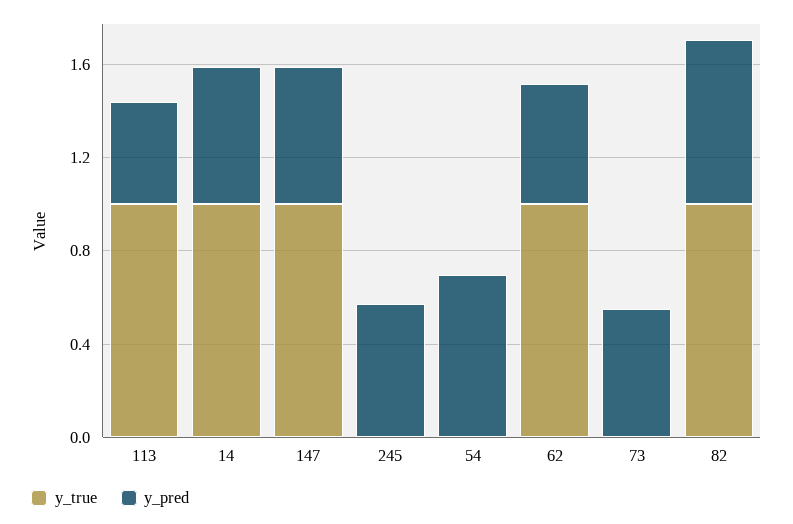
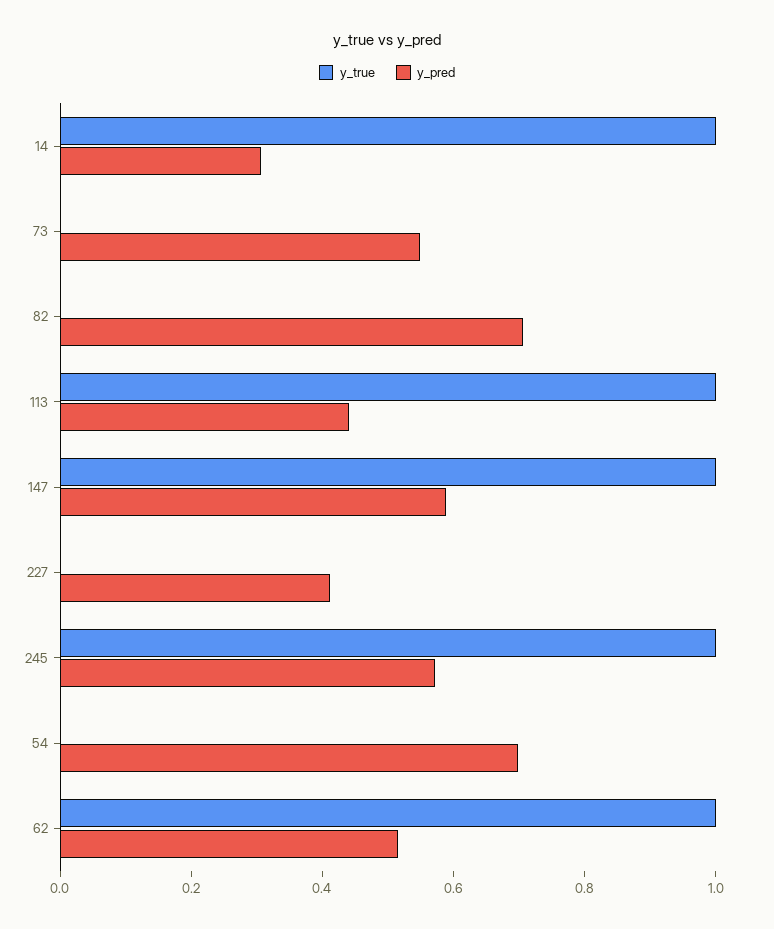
  {
    "y_true": {
      "113": 1,
      "14": 1,
      "147": 1,
-     "245": 0,
+     "245": 1,
      "54": 0,
      "62": 1,
      "73": 0,
-     "82": 1
+     "82": 0,
+     "227": 0
    },
    "y_pred": {
      "113": 0.45,
-     "14": 0.6,
+     "14": 0.3,
      "147": 0.6,
      "245": 0.55,
      "54": 0.7,
      "62": 0.5,
      "73": 0.55,
-     "82": 0.7
+     "82": 0.7,
+     "227": 0.4
    }
  }

